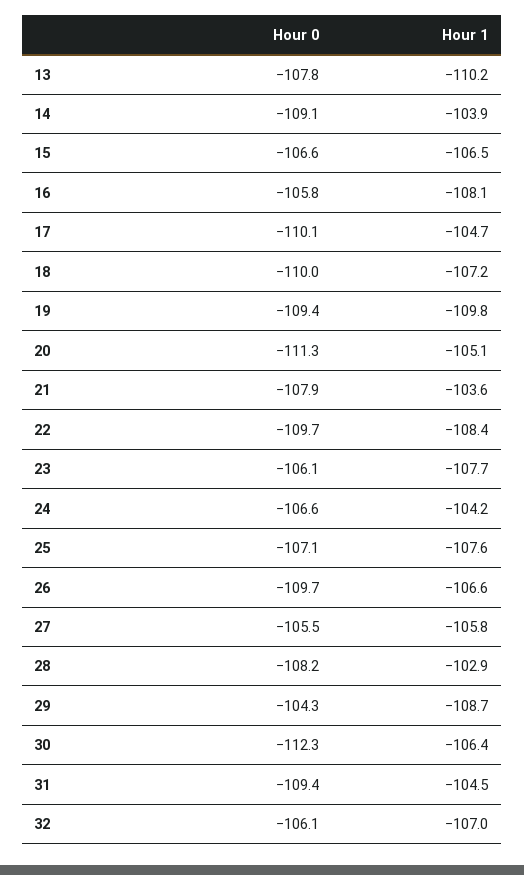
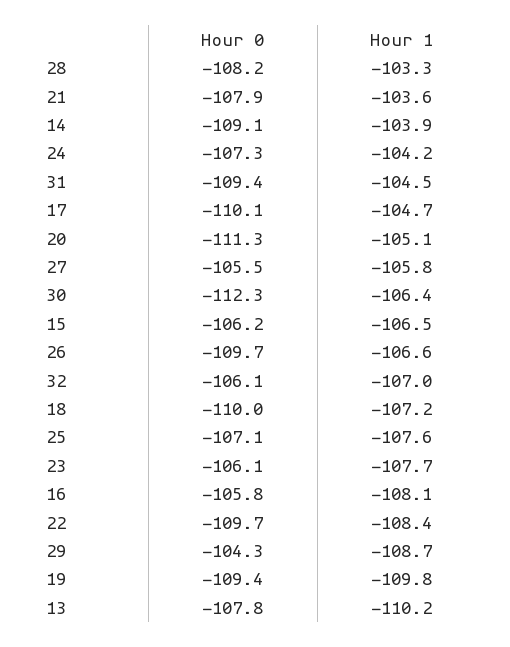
  {
    "Hour 0": {
      "13": -107.8,
      "14": -109.1,
-     "15": -106.6,
+     "15": -106.2,
      "16": -105.8,
      "17": -110.1,
      "18": -110,
      "19": -109.4,
      "20": -111.3,
      "21": -107.9,
      "22": -109.7,
      "23": -106.1,
-     "24": -106.6,
+     "24": -107.3,
      "25": -107.1,
      "26": -109.7,
      "27": -105.5,
      "28": -108.2,
      "29": -104.3,
      "30": -112.3,
      "31": -109.4,
      "32": -106.1
    },
    "Hour 1": {
      "13": -110.2,
      "14": -103.9,
      "15": -106.5,
      "16": -108.1,
      "17": -104.7,
      "18": -107.2,
      "19": -109.8,
      "20": -105.1,
      "21": -103.6,
      "22": -108.4,
      "23": -107.7,
      "24": -104.2,
      "25": -107.6,
      "26": -106.6,
      "27": -105.8,
-     "28": -102.9,
+     "28": -103.3,
      "29": -108.7,
      "30": -106.4,
      "31": -104.5,
      "32": -107
    }
  }

